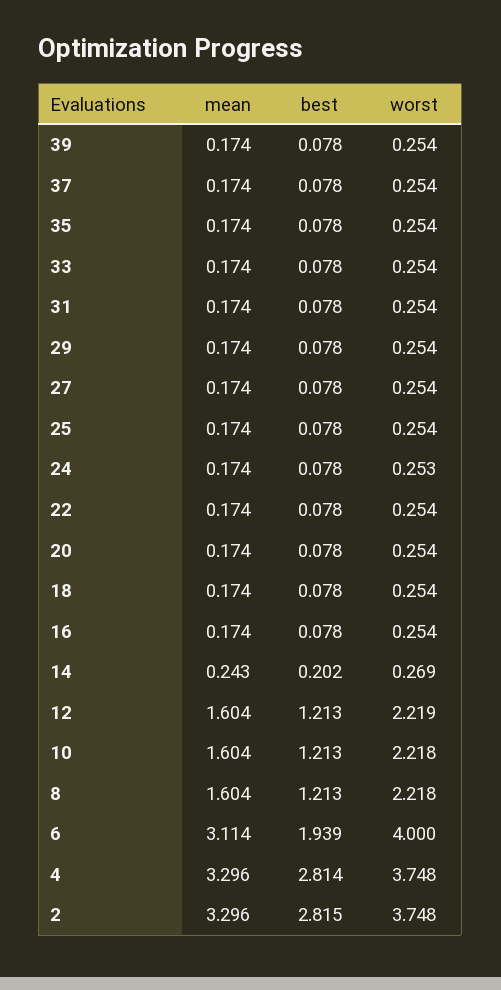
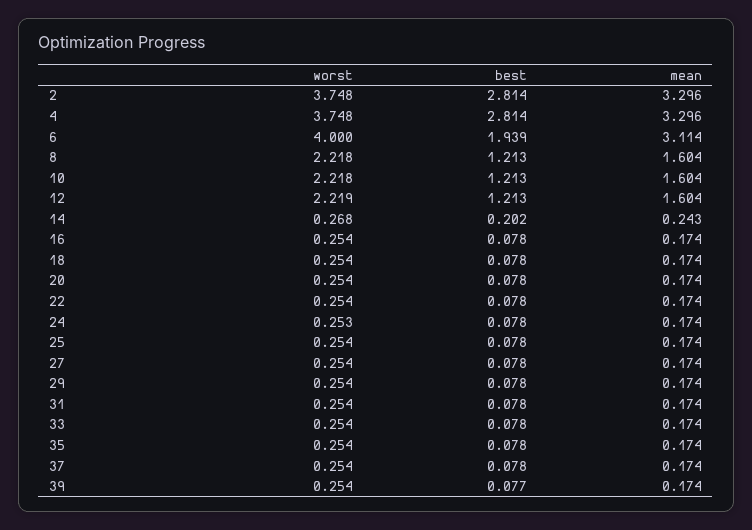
  {
    "mean": {
      "39": 0.174,
      "37": 0.174,
      "35": 0.174,
      "33": 0.174,
      "31": 0.174,
      "29": 0.174,
      "27": 0.174,
      "25": 0.174,
      "24": 0.174,
      "22": 0.174,
      "20": 0.174,
      "18": 0.174,
      "16": 0.174,
      "14": 0.243,
      "12": 1.604,
      "10": 1.604,
      "8": 1.604,
      "6": 3.114,
      "4": 3.296,
      "2": 3.296
    },
    "best": {
-     "39": 0.078,
+     "39": 0.077,
      "37": 0.078,
      "35": 0.078,
      "33": 0.078,
      "31": 0.078,
      "29": 0.078,
      "27": 0.078,
      "25": 0.078,
      "24": 0.078,
      "22": 0.078,
      "20": 0.078,
      "18": 0.078,
      "16": 0.078,
      "14": 0.202,
      "12": 1.213,
      "10": 1.213,
      "8": 1.213,
      "6": 1.939,
      "4": 2.814,
-     "2": 2.815
+     "2": 2.814
    },
    "worst": {
      "39": 0.254,
      "37": 0.254,
      "35": 0.254,
      "33": 0.254,
      "31": 0.254,
      "29": 0.254,
      "27": 0.254,
      "25": 0.254,
      "24": 0.253,
      "22": 0.254,
      "20": 0.254,
      "18": 0.254,
      "16": 0.254,
-     "14": 0.269,
+     "14": 0.268,
      "12": 2.219,
      "10": 2.218,
      "8": 2.218,
      "6": 4,
      "4": 3.748,
      "2": 3.748
    }
  }

